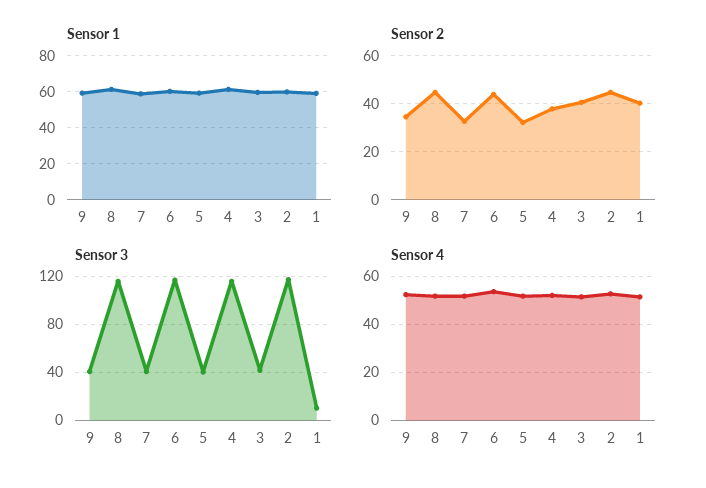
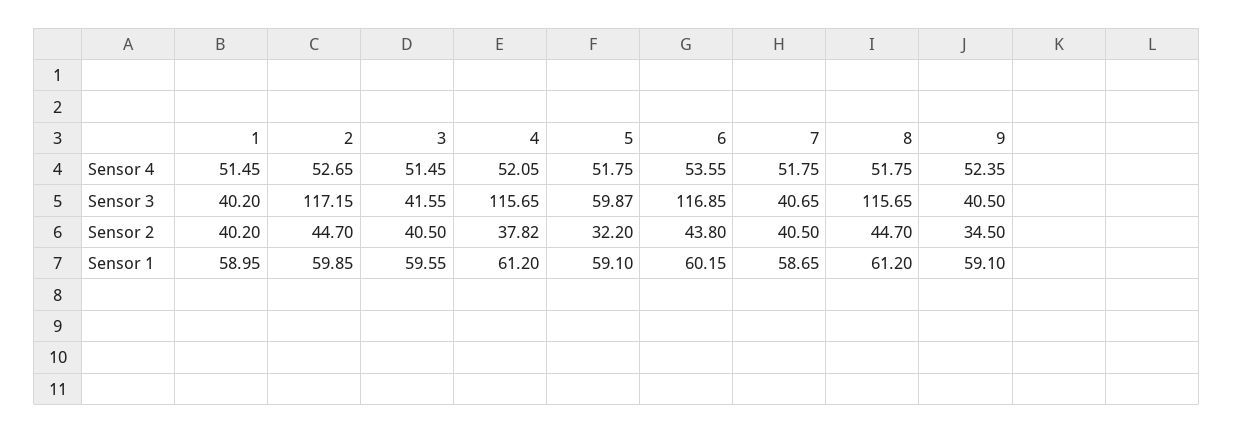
  {
    "Sensor 1": {
      "9": 59.1,
      "8": 61.2,
      "7": 58.65,
      "6": 60.15,
      "5": 59.1,
      "4": 61.2,
      "3": 59.55,
      "2": 59.85,
      "1": 58.95
    },
    "Sensor 2": {
      "9": 34.5,
      "8": 44.7,
-     "7": 32.5,
+     "7": 40.5,
      "6": 43.8,
      "5": 32.2,
      "4": 37.82,
      "3": 40.5,
      "2": 44.7,
      "1": 40.2
    },
    "Sensor 3": {
      "9": 40.5,
      "8": 115.65,
      "7": 40.65,
      "6": 116.85,
-     "5": 40,
+     "5": 59.87,
      "4": 115.65,
      "3": 41.55,
      "2": 117.15,
-     "1": 10
+     "1": 40.2
    },
    "Sensor 4": {
      "9": 52.35,
      "8": 51.75,
      "7": 51.75,
      "6": 53.55,
      "5": 51.75,
      "4": 52.05,
      "3": 51.45,
      "2": 52.65,
      "1": 51.45
    }
  }

